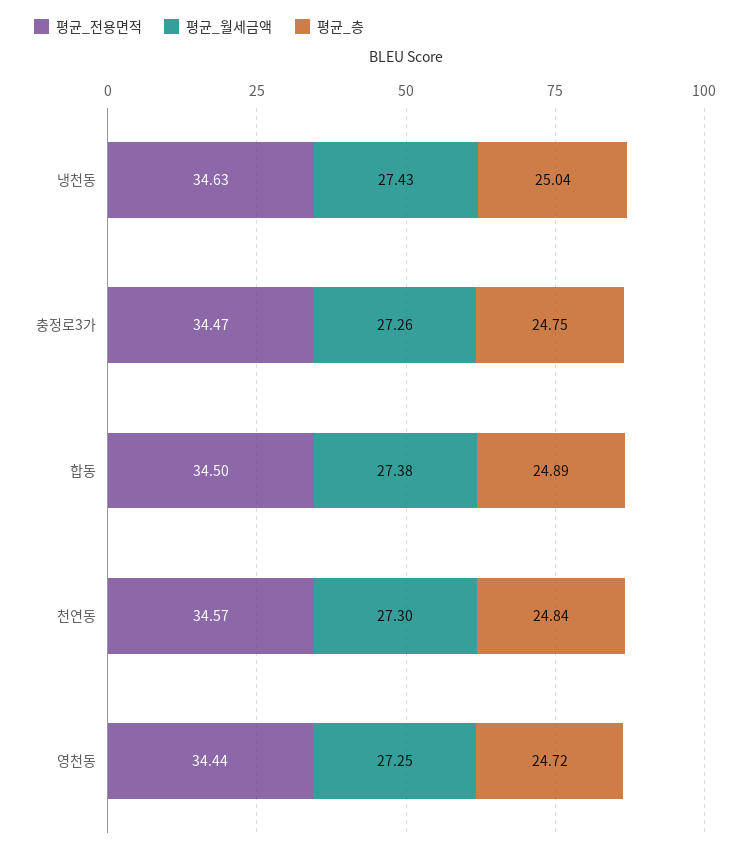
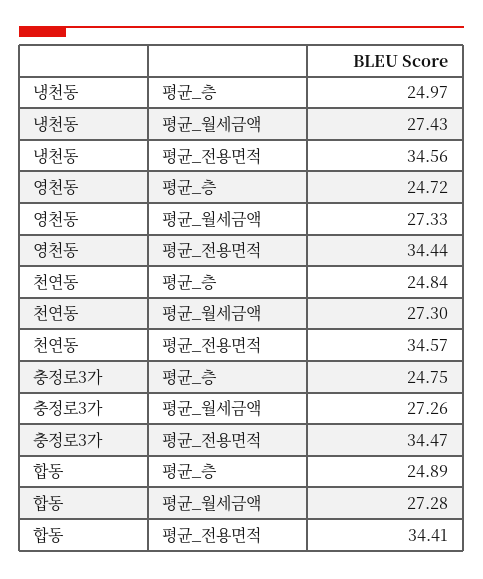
  {
    "평균_전용면적": {
-     "냉천동": 34.63,
+     "냉천동": 34.56,
      "충정로3가": 34.47,
-     "합동": 34.5,
+     "합동": 34.41,
      "천연동": 34.57,
      "영천동": 34.44
    },
    "평균_월세금액": {
      "냉천동": 27.43,
      "충정로3가": 27.26,
-     "합동": 27.38,
+     "합동": 27.28,
      "천연동": 27.3,
-     "영천동": 27.25
+     "영천동": 27.33
    },
    "평균_층": {
-     "냉천동": 25.04,
+     "냉천동": 24.97,
      "충정로3가": 24.75,
      "합동": 24.89,
      "천연동": 24.84,
      "영천동": 24.72
    }
  }

